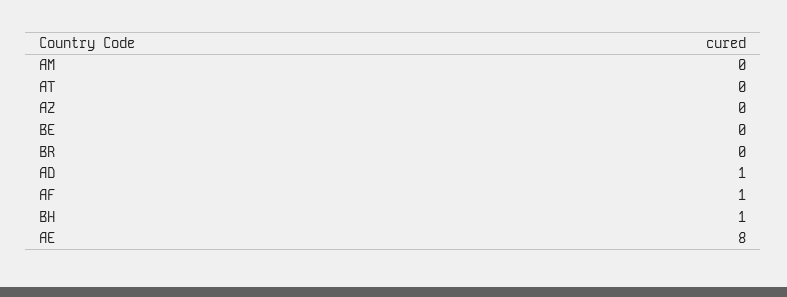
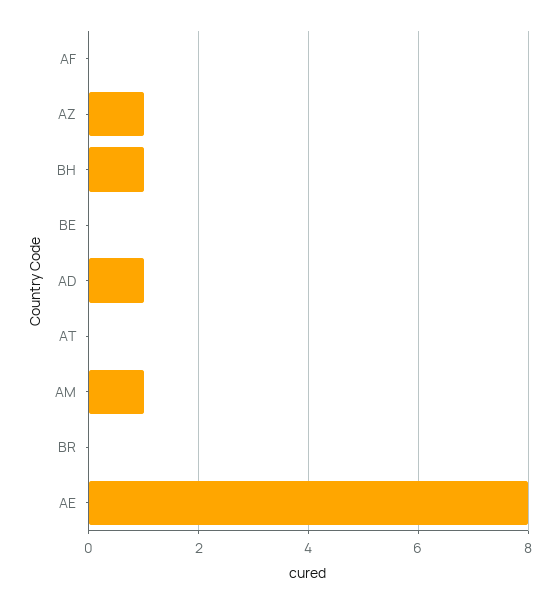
  {
-   "AM": 0,
+   "AM": 1,
    "AT": 0,
-   "AZ": 0,
+   "AZ": 1,
    "BE": 0,
    "BR": 0,
    "AD": 1,
-   "AF": 1,
+   "AF": 0,
    "BH": 1,
    "AE": 8
  }

